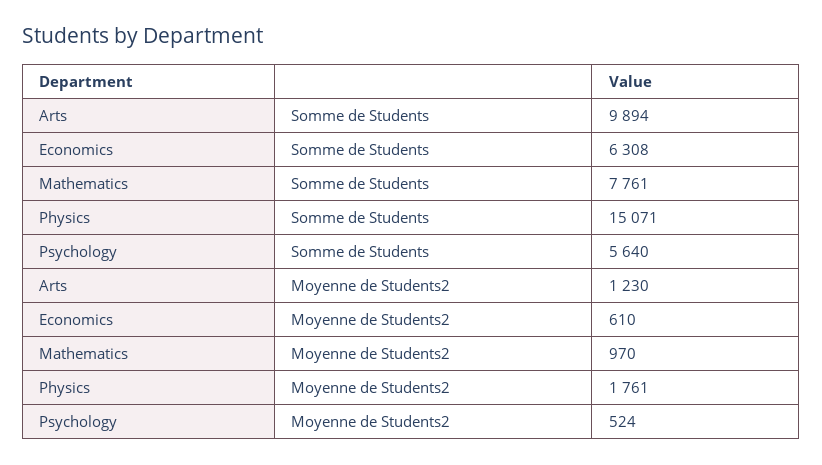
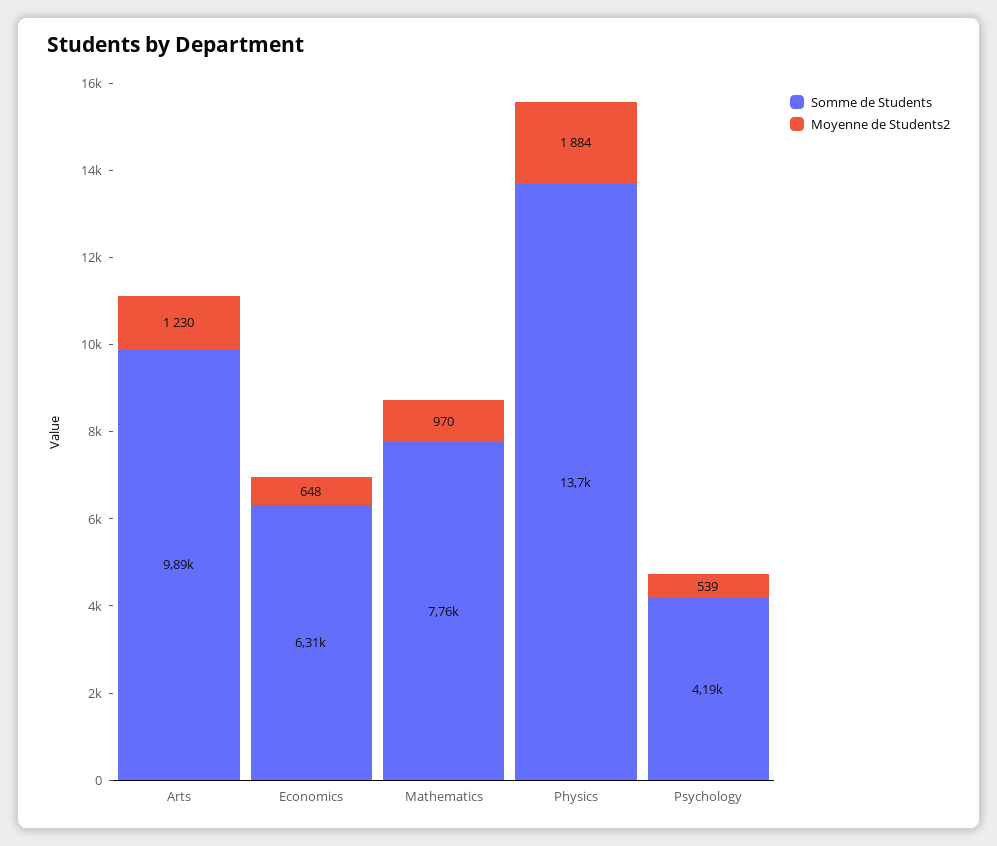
  {
    "Somme de Students": {
      "Arts": 9894,
      "Economics": 6308,
      "Mathematics": 7761,
-     "Physics": 15071,
+     "Physics": 13700,
-     "Psychology": 5640
+     "Psychology": 4190
    },
    "Moyenne de Students2": {
      "Arts": 1230,
-     "Economics": 610,
+     "Economics": 648,
      "Mathematics": 970,
-     "Physics": 1761,
+     "Physics": 1884,
-     "Psychology": 524
+     "Psychology": 539
    }
  }

